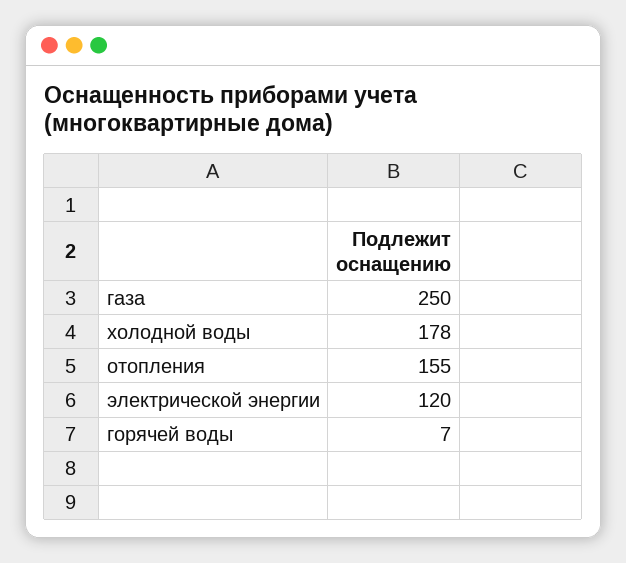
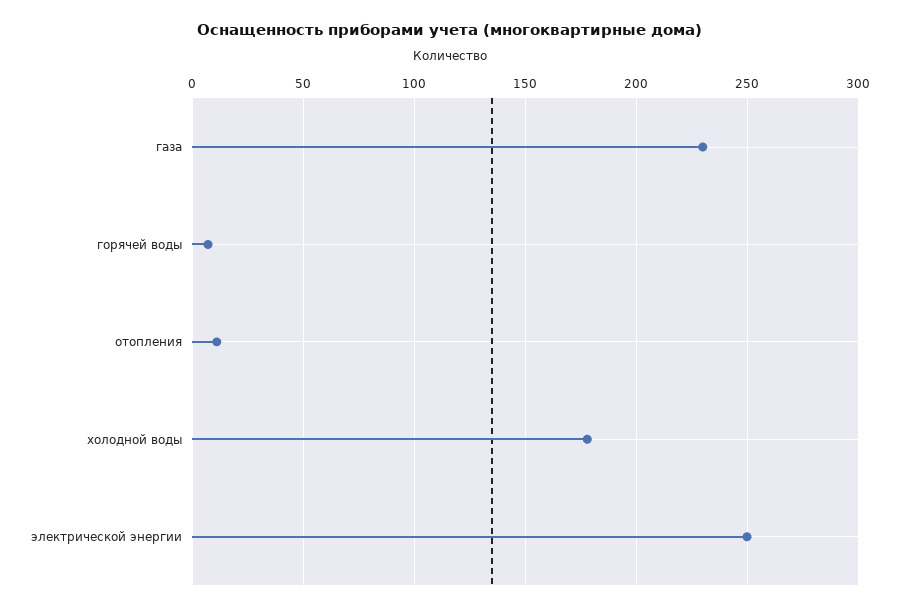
  {
-   "газа": 250,
+   "газа": 230,
    "холодной воды": 178,
-   "отопления": 155,
+   "отопления": 10,
-   "электрической энергии": 120,
+   "электрической энергии": 250,
    "горячей воды": 7
  }

